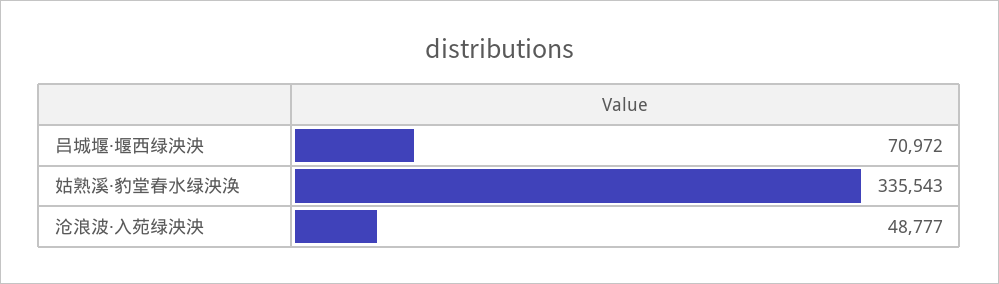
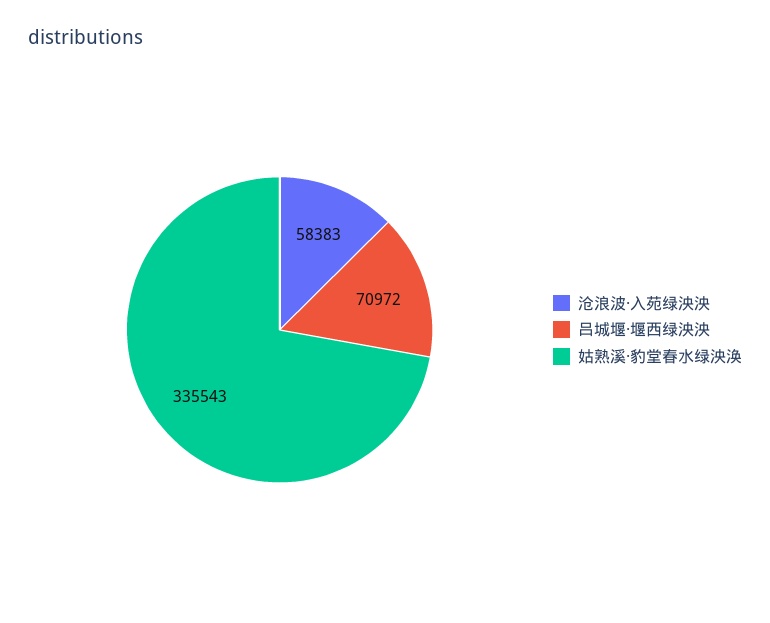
  {
    "吕城堰·堰西绿泱泱": 70972,
    "姑熟溪·豹堂春水绿泱涣": 335543,
-   "沧浪波·入苑绿泱泱": 48777
+   "沧浪波·入苑绿泱泱": 58383
  }

